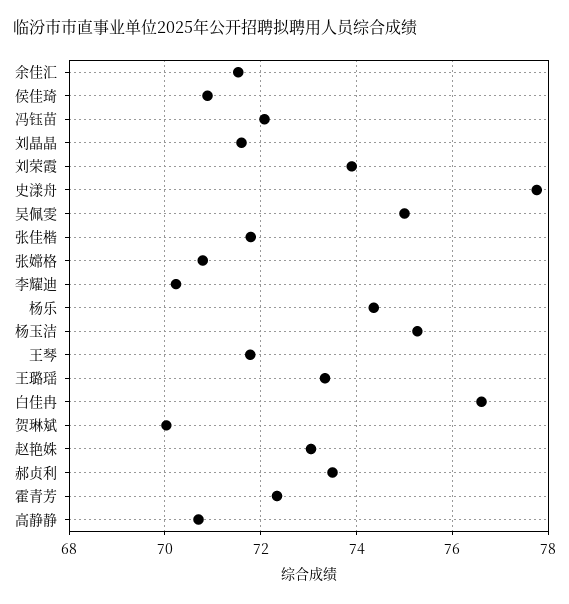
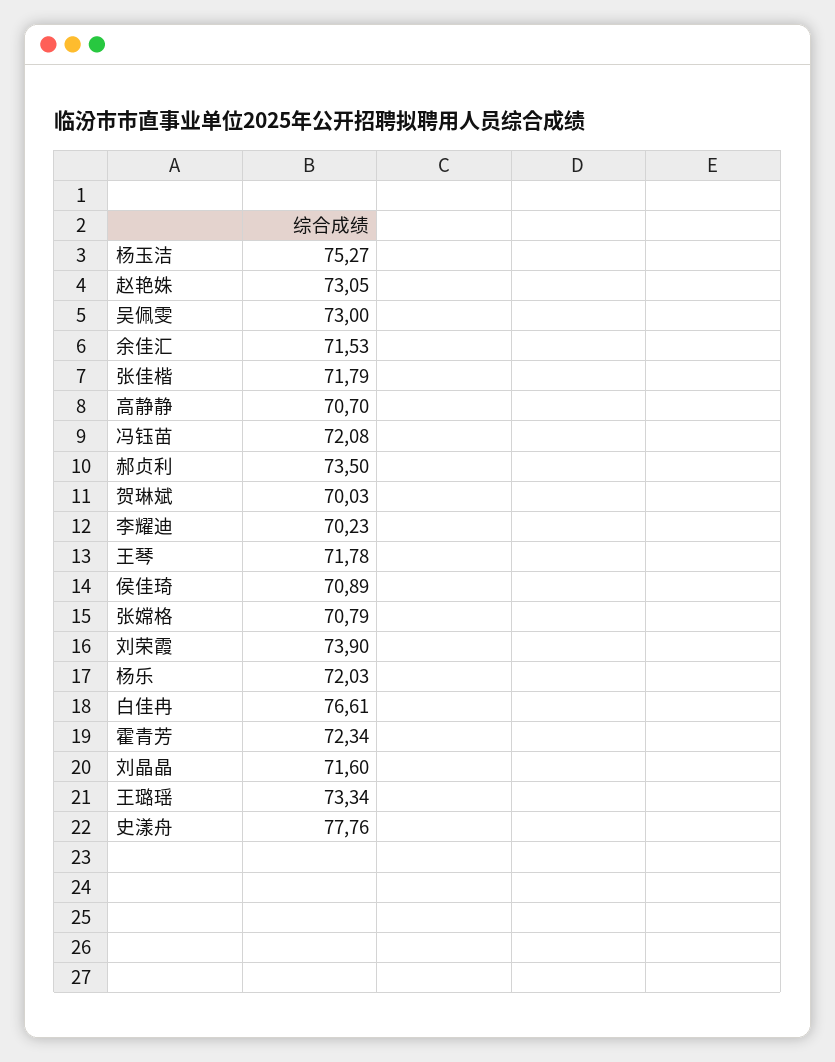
  {
    "余佳汇": 71.53,
    "侯佳琦": 70.89,
    "冯钰苗": 72.08,
    "刘晶晶": 71.6,
    "刘荣霞": 73.9,
    "史漾舟": 77.76,
-   "吴佩雯": 75,
+   "吴佩雯": 73,
    "张佳楷": 71.79,
    "张嫦格": 70.79,
    "李耀迪": 70.23,
-   "杨乐": 74.4,
+   "杨乐": 72.03,
    "杨玉洁": 75.27,
    "王琴": 71.78,
    "王璐瑶": 73.34,
    "白佳冉": 76.61,
    "贺琳斌": 70.03,
    "赵艳姝": 73.05,
    "郝贞利": 73.5,
    "霍青芳": 72.34,
    "高静静": 70.7
  }

